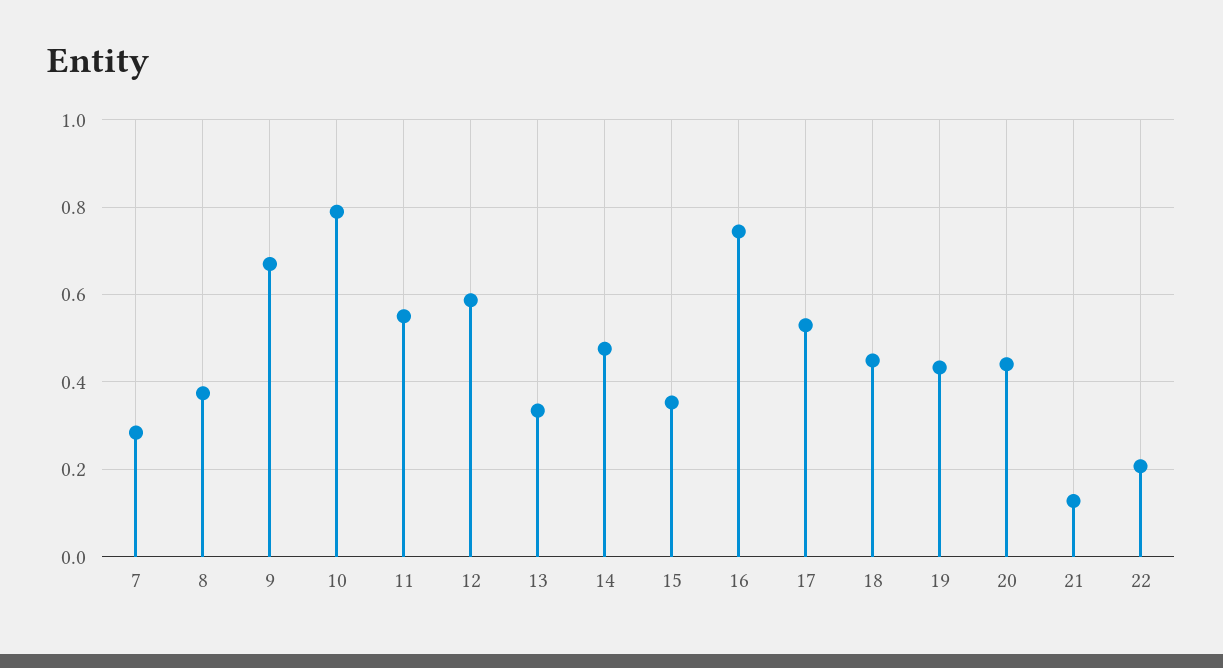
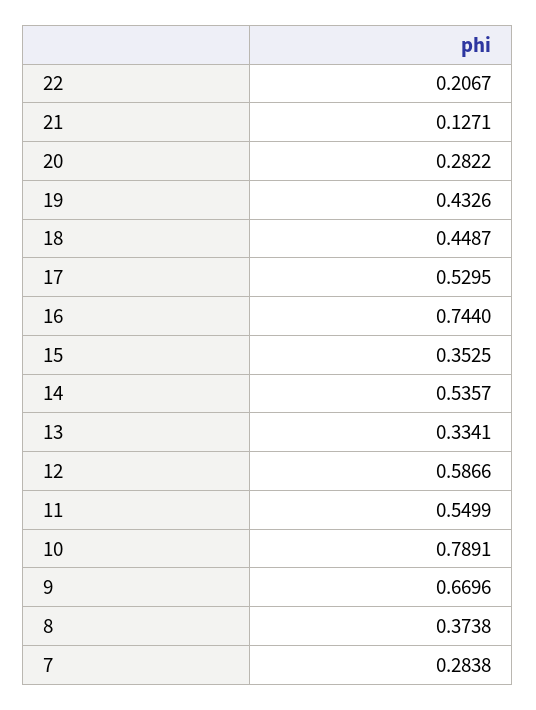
  {
    "7": 0.2838,
    "8": 0.3738,
    "9": 0.6696,
    "10": 0.7891,
    "11": 0.5499,
    "12": 0.5866,
    "13": 0.3341,
-   "14": 0.48,
+   "14": 0.5357,
    "15": 0.3525,
    "16": 0.744,
    "17": 0.5295,
    "18": 0.4487,
    "19": 0.4326,
-   "20": 0.44,
+   "20": 0.2822,
    "21": 0.1271,
    "22": 0.2067
  }

